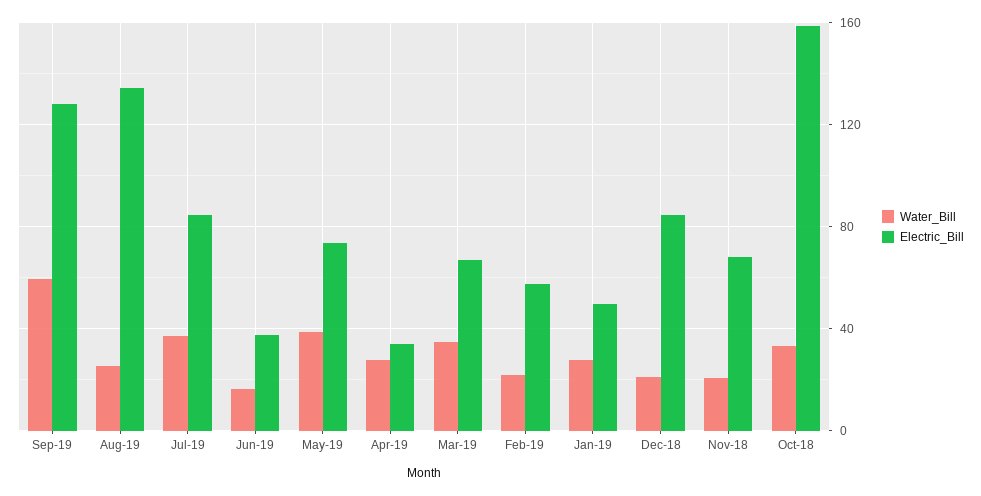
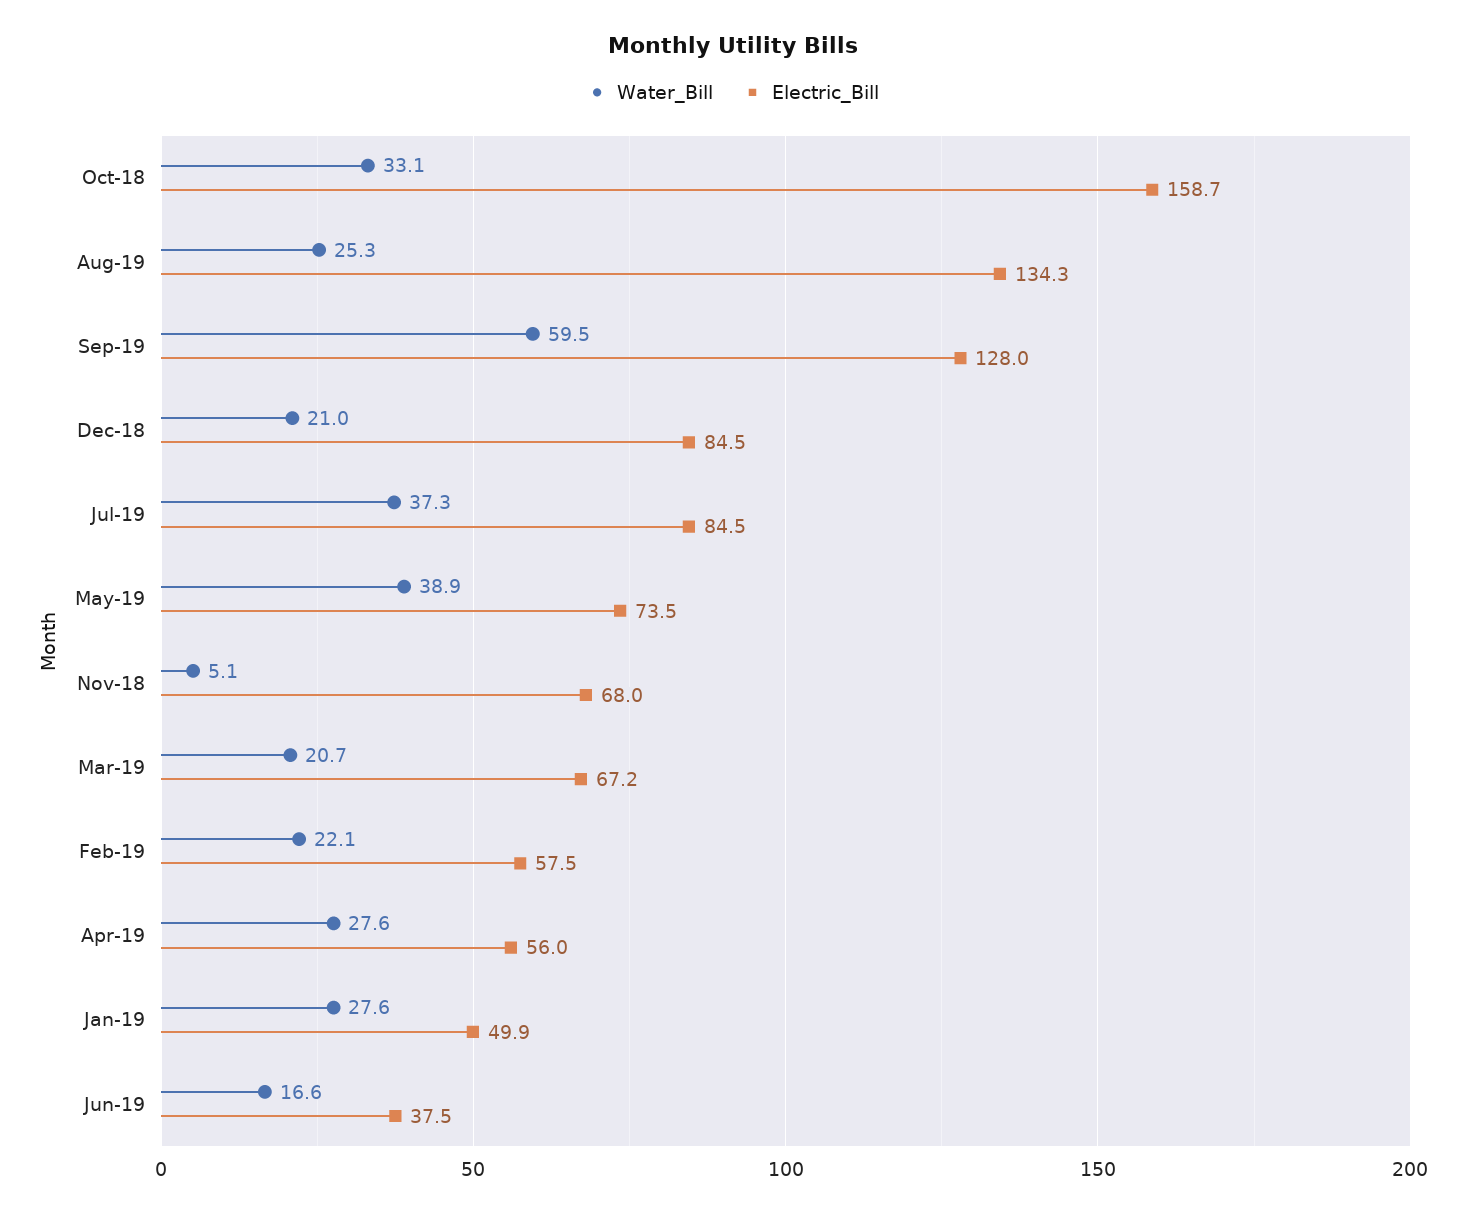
  {
    "Water_Bill": {
      "Sep-19": 59.5,
      "Aug-19": 25.3,
      "Jul-19": 37.3,
      "Jun-19": 16.6,
      "May-19": 38.9,
      "Apr-19": 27.6,
-     "Mar-19": 35,
+     "Mar-19": 20.7,
      "Feb-19": 22.1,
      "Jan-19": 27.6,
      "Dec-18": 21,
-     "Nov-18": 20,
+     "Nov-18": 5.1,
      "Oct-18": 33.1
    },
    "Electric_Bill": {
      "Sep-19": 128,
      "Aug-19": 134.3,
      "Jul-19": 84.5,
      "Jun-19": 37.5,
      "May-19": 73.5,
-     "Apr-19": 35,
+     "Apr-19": 56,
      "Mar-19": 67.2,
      "Feb-19": 57.5,
      "Jan-19": 49.9,
      "Dec-18": 84.5,
      "Nov-18": 68,
      "Oct-18": 158.7
    }
  }

